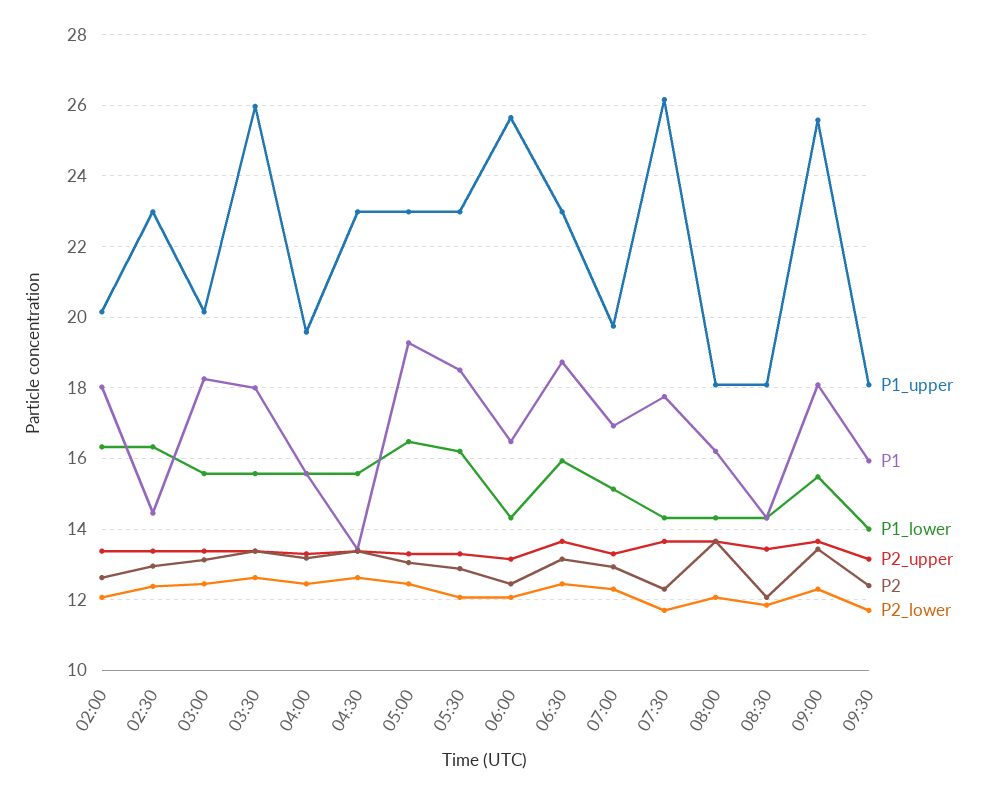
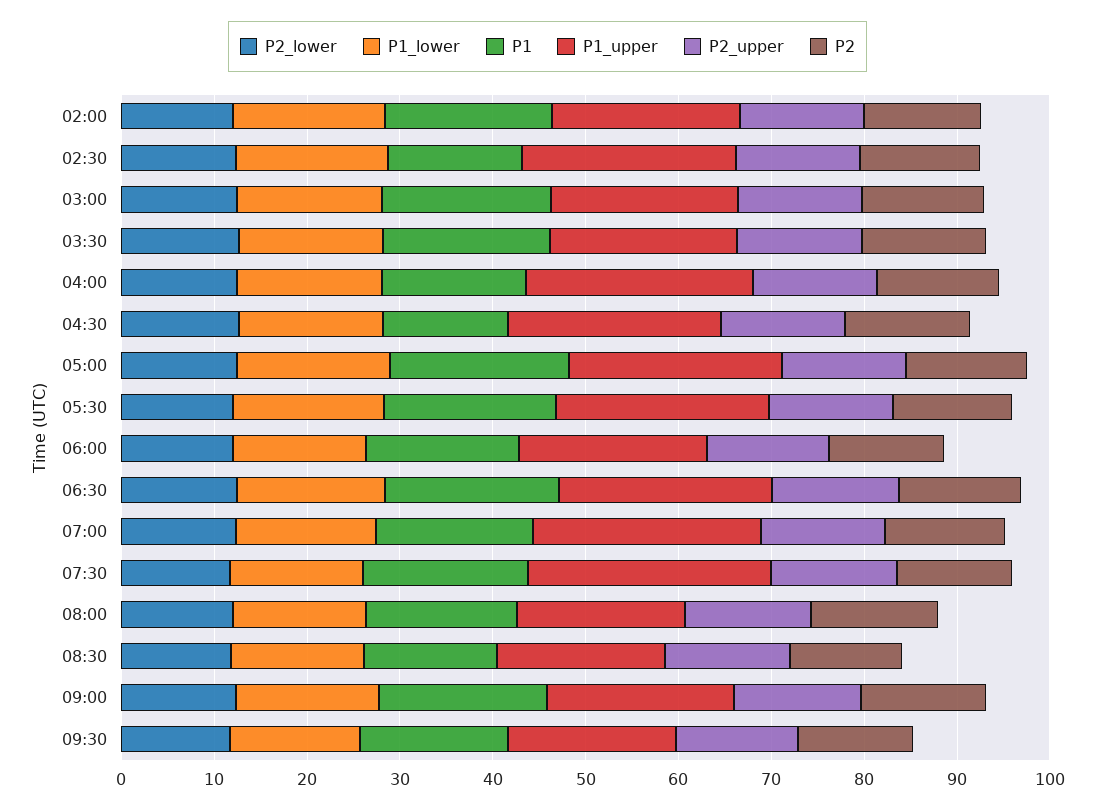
  {
    "P1_upper": {
      "02:00": 20.2,
      "02:30": 23,
      "03:00": 20.2,
-     "03:30": 26,
+     "03:30": 20,
-     "04:00": 19.6,
+     "04:00": 24,
      "04:30": 23,
      "05:00": 23,
      "05:30": 23,
-     "06:00": 25.6,
+     "06:00": 20,
      "06:30": 23,
-     "07:00": 19.8,
+     "07:00": 24,
      "07:30": 26.2,
      "08:00": 18,
      "08:30": 18,
-     "09:00": 25.6,
+     "09:00": 20,
      "09:30": 18
    },
    "P1": {
      "02:00": 18,
      "02:30": 14.4,
      "03:00": 18.2,
      "03:30": 18,
      "04:00": 15.6,
      "04:30": 13.4,
      "05:00": 19.2,
      "05:30": 18.6,
      "06:00": 16.4,
      "06:30": 18.8,
      "07:00": 17,
      "07:30": 17.8,
      "08:00": 16.2,
      "08:30": 14.4,
      "09:00": 18,
      "09:30": 16
    },
    "P1_lower": {
      "02:00": 16.4,
      "02:30": 16.4,
      "03:00": 15.6,
      "03:30": 15.6,
      "04:00": 15.6,
      "04:30": 15.6,
      "05:00": 16.4,
      "05:30": 16.2,
      "06:00": 14.4,
      "06:30": 16,
      "07:00": 15.2,
      "07:30": 14.4,
      "08:00": 14.4,
      "08:30": 14.4,
      "09:00": 15.4,
      "09:30": 14
    },
    "P2_upper": {
      "02:00": 13.4,
      "02:30": 13.4,
      "03:00": 13.4,
      "03:30": 13.4,
      "04:00": 13.4,
      "04:30": 13.4,
      "05:00": 13.4,
      "05:30": 13.4,
      "06:00": 13.2,
      "06:30": 13.6,
      "07:00": 13.4,
      "07:30": 13.6,
      "08:00": 13.6,
      "08:30": 13.4,
      "09:00": 13.6,
      "09:30": 13.2
    },
    "P2": {
      "02:00": 12.6,
      "02:30": 13,
      "03:00": 13.2,
      "03:30": 13.4,
      "04:00": 13.2,
      "04:30": 13.4,
      "05:00": 13,
      "05:30": 12.8,
      "06:00": 12.4,
      "06:30": 13.2,
      "07:00": 13,
      "07:30": 12.4,
      "08:00": 13.6,
      "08:30": 12,
      "09:00": 13.4,
      "09:30": 12.4
    },
    "P2_lower": {
      "02:00": 12,
      "02:30": 12.4,
      "03:00": 12.4,
      "03:30": 12.6,
      "04:00": 12.4,
      "04:30": 12.6,
      "05:00": 12.4,
      "05:30": 12,
      "06:00": 12,
      "06:30": 12.4,
      "07:00": 12.4,
      "07:30": 11.8,
      "08:00": 12,
      "08:30": 11.8,
      "09:00": 12.4,
      "09:30": 11.8
    }
  }

